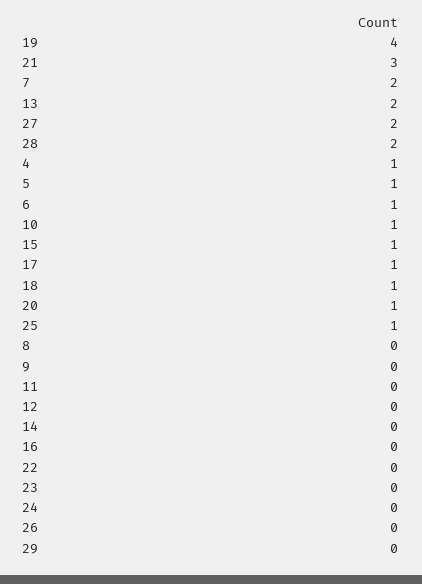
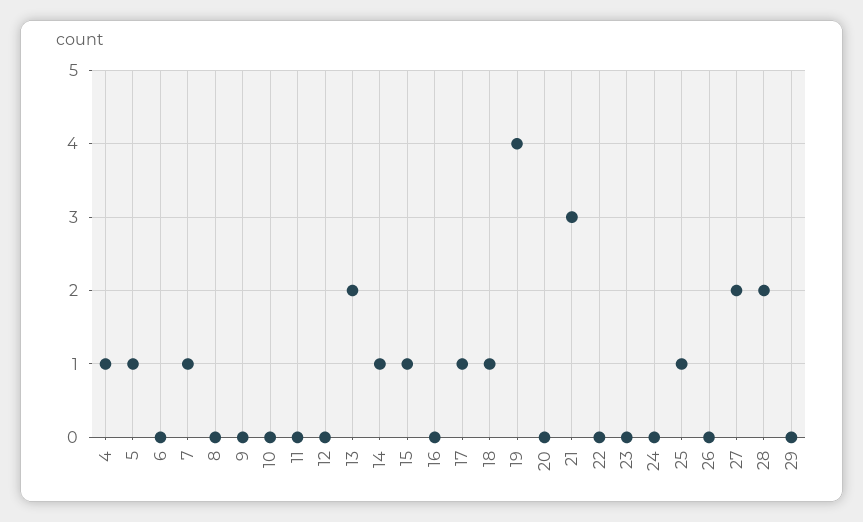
  {
    "19": 4,
    "21": 3,
-   "7": 2,
+   "7": 1,
    "13": 2,
    "27": 2,
    "28": 2,
    "4": 1,
    "5": 1,
-   "6": 1,
+   "6": 0,
-   "10": 1,
+   "10": 0,
    "15": 1,
    "17": 1,
    "18": 1,
-   "20": 1,
+   "20": 0,
    "25": 1,
    "8": 0,
    "9": 0,
    "11": 0,
    "12": 0,
-   "14": 0,
+   "14": 1,
    "16": 0,
    "22": 0,
    "23": 0,
    "24": 0,
    "26": 0,
    "29": 0
  }

